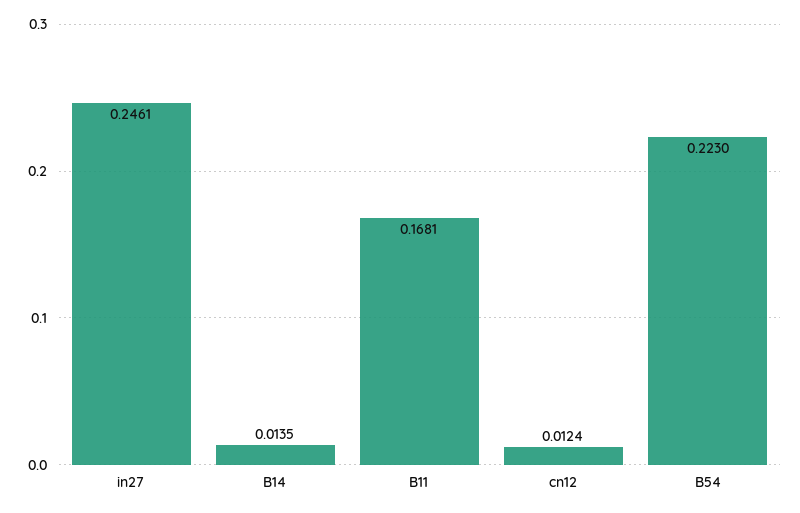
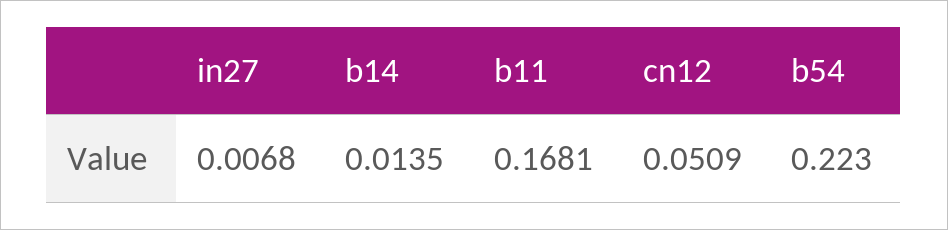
  {
-   "in27": 0.2461,
+   "in27": 0.0068,
    "B14": 0.0135,
    "B11": 0.1681,
-   "cn12": 0.0124,
+   "cn12": 0.0509,
    "B54": 0.223
  }

